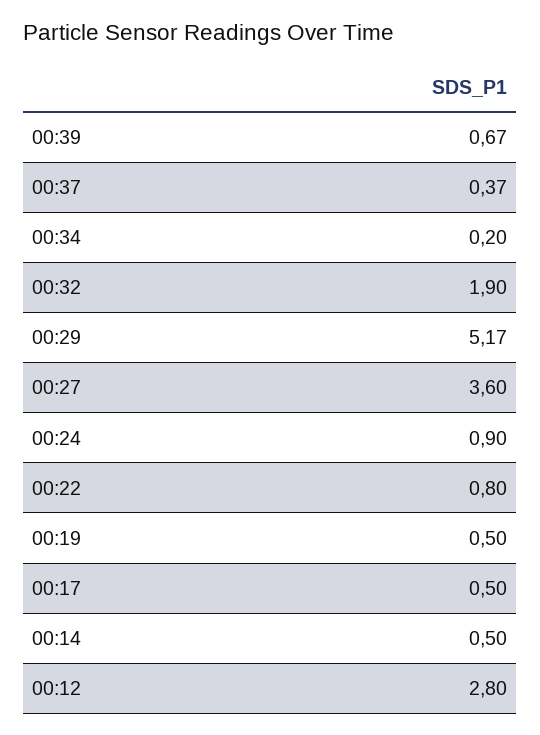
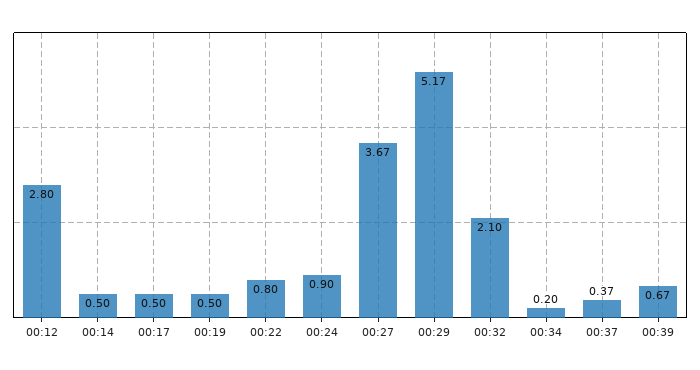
  {
    "00:39": 0.67,
    "00:37": 0.37,
    "00:34": 0.2,
-   "00:32": 1.9,
+   "00:32": 2.1,
    "00:29": 5.17,
-   "00:27": 3.6,
+   "00:27": 3.67,
    "00:24": 0.9,
    "00:22": 0.8,
    "00:19": 0.5,
    "00:17": 0.5,
    "00:14": 0.5,
    "00:12": 2.8
  }

